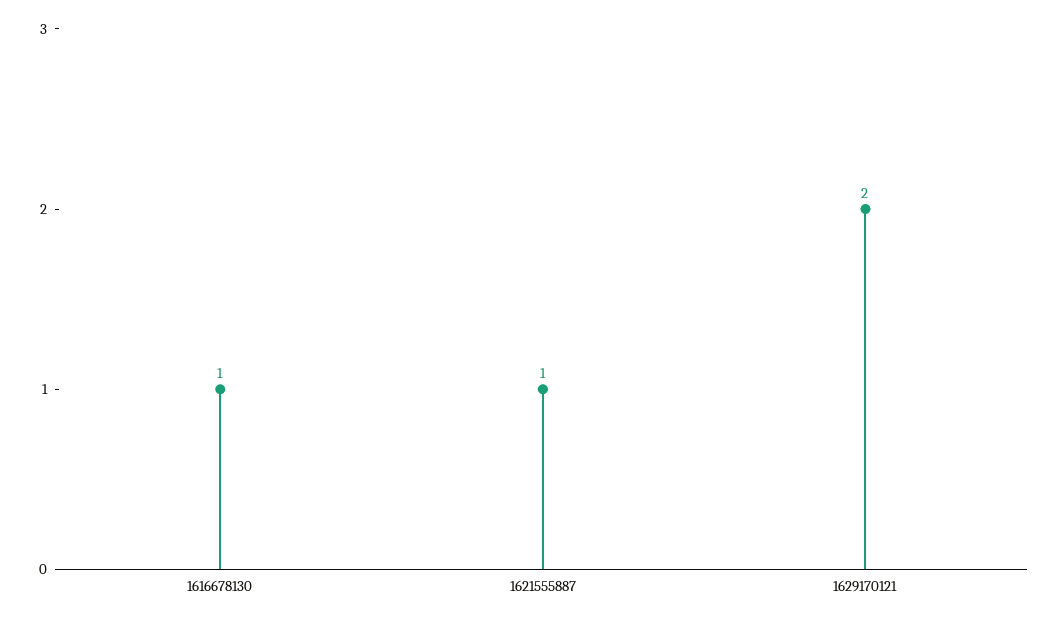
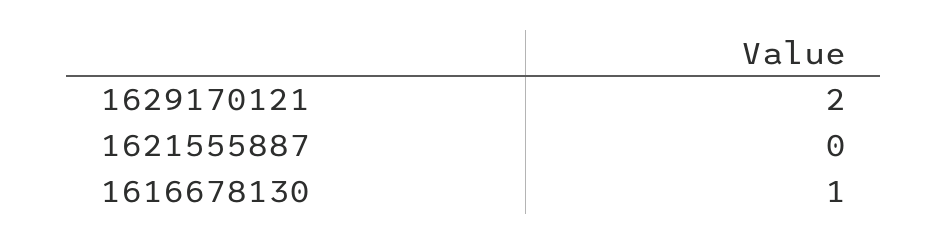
  {
    "1616678130": 1,
-   "1621555887": 1,
+   "1621555887": 0,
    "1629170121": 2
  }

